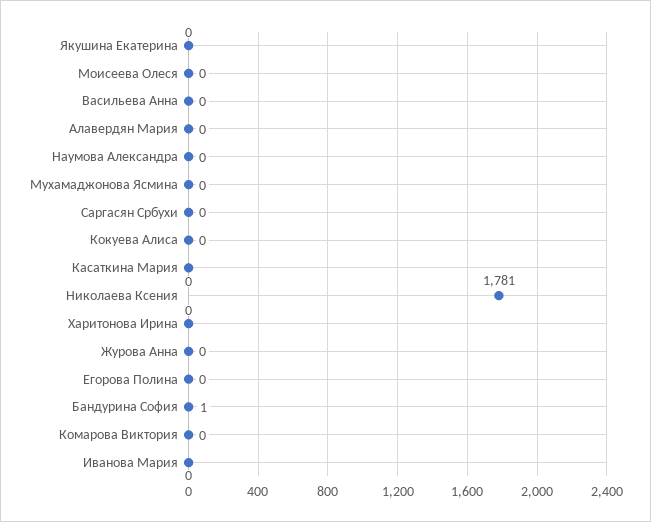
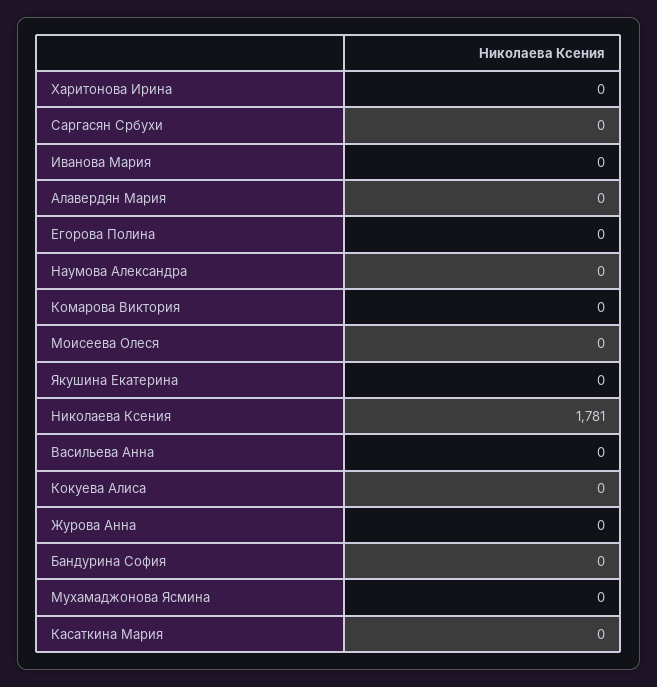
  {
    "Якушина Екатерина": 0,
    "Моисеева Олеся": 0,
    "Васильева Анна": 0,
    "Алавердян Мария": 0,
    "Наумова Александра": 0,
    "Мухамаджонова Ясмина": 0,
    "Саргасян Србухи": 0,
    "Кокуева Алиса": 0,
    "Касаткина Мария": 0,
    "Николаева Ксения": 1781,
    "Харитонова Ирина": 0,
    "Журова Анна": 0,
    "Егорова Полина": 0,
-   "Бандурина София": 1,
+   "Бандурина София": 0,
    "Комарова Виктория": 0,
    "Иванова Мария": 0
  }

